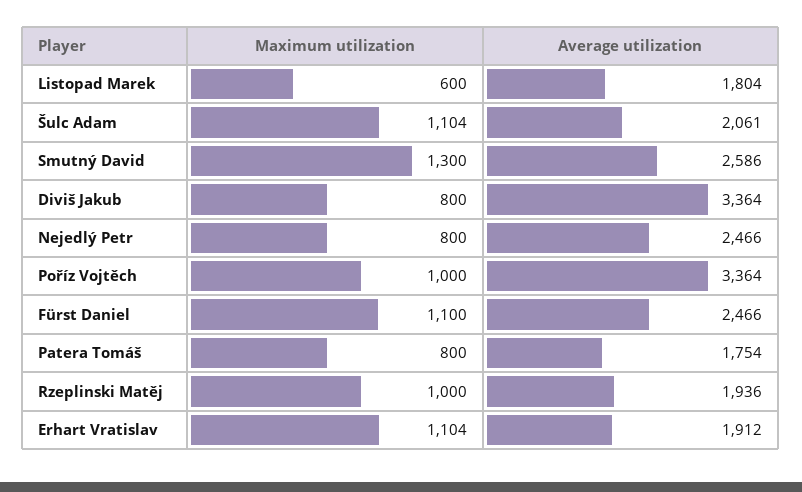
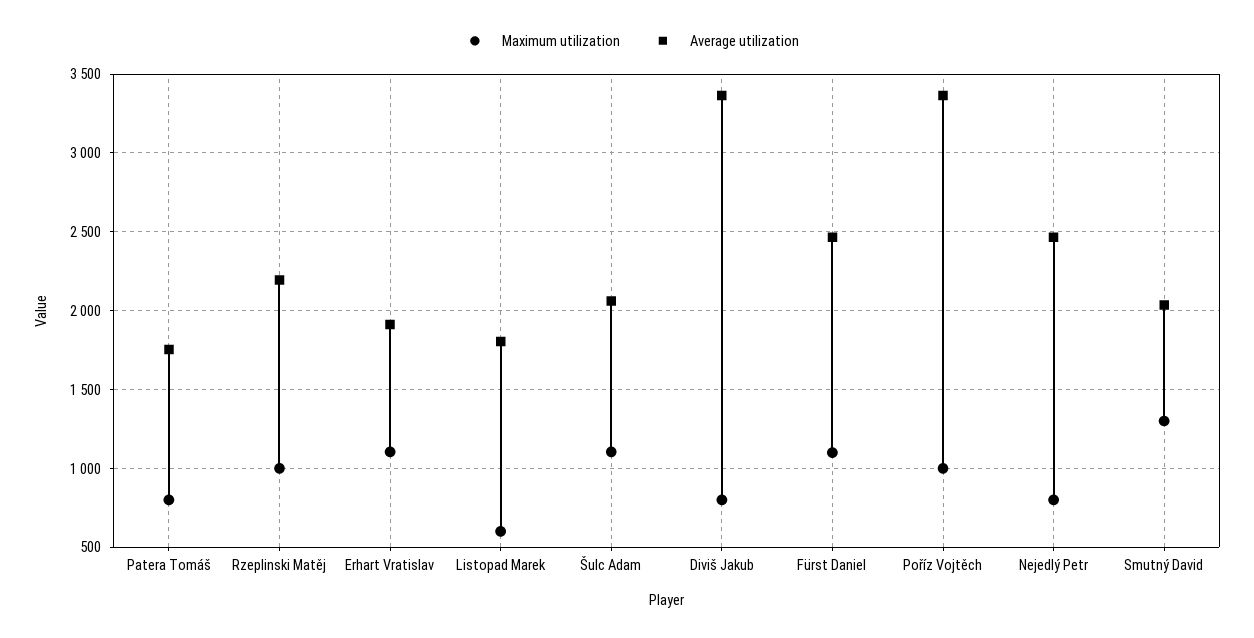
  {
    "Maximum utilization": {
      "Listopad Marek": 600,
      "Šulc Adam": 1104,
      "Smutný David": 1300,
      "Diviš Jakub": 800,
      "Nejedlý Petr": 800,
      "Poříz Vojtěch": 1000,
      "Fürst Daniel": 1100,
      "Patera Tomáš": 800,
      "Rzeplinski Matěj": 1000,
      "Erhart Vratislav": 1104
    },
    "Average utilization": {
      "Listopad Marek": 1804,
      "Šulc Adam": 2061,
-     "Smutný David": 2586,
+     "Smutný David": 2050,
      "Diviš Jakub": 3364,
      "Nejedlý Petr": 2466,
      "Poříz Vojtěch": 3364,
      "Fürst Daniel": 2466,
      "Patera Tomáš": 1754,
-     "Rzeplinski Matěj": 1936,
+     "Rzeplinski Matěj": 2200,
      "Erhart Vratislav": 1912
    }
  }

